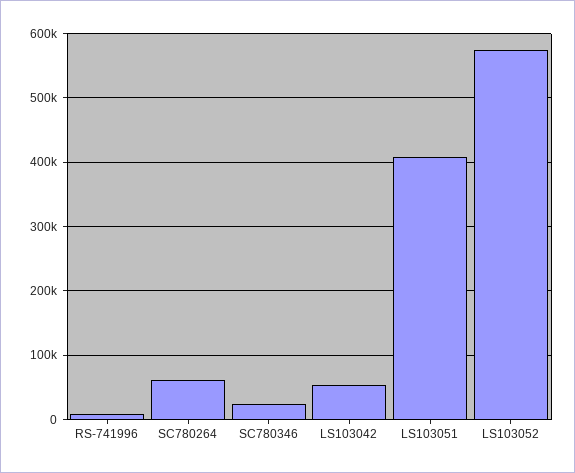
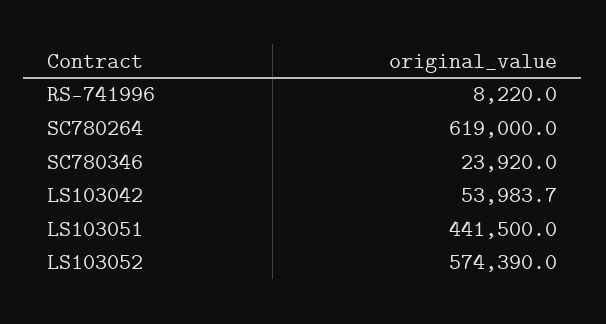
  {
    "RS-741996": 8220,
-   "SC780264": 60000,
+   "SC780264": 619000,
    "SC780346": 23920,
    "LS103042": 53983.7,
-   "LS103051": 410000,
+   "LS103051": 441500,
    "LS103052": 574390
  }

